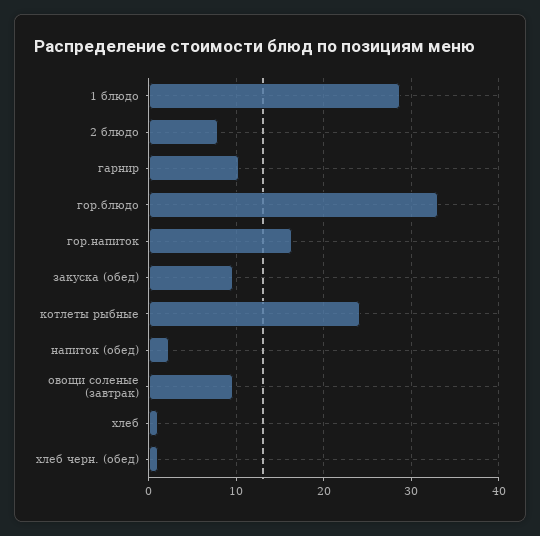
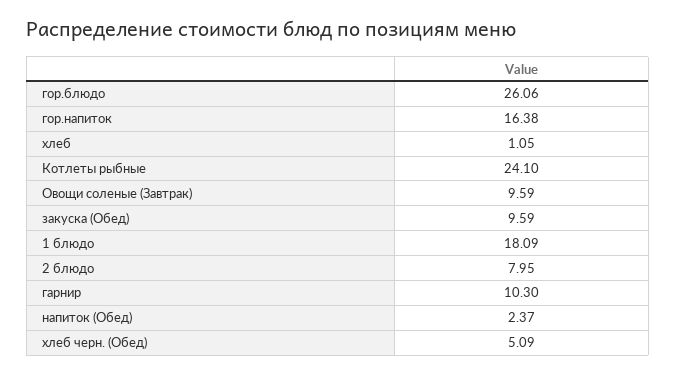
  {
-   "1 блюдо": 29,
+   "1 блюдо": 18.09,
    "2 блюдо": 7.95,
    "гарнир": 10.3,
-   "гор.блюдо": 33,
+   "гор.блюдо": 26.06,
    "гор.напиток": 16.38,
    "закуска (обед)": 9.59,
    "котлеты рыбные": 24.1,
    "напиток (обед)": 2.37,
    "овощи соленые (завтрак)": 9.59,
    "хлеб": 1.05,
-   "хлеб черн. (обед)": 1
+   "хлеб черн. (обед)": 5.09
  }

